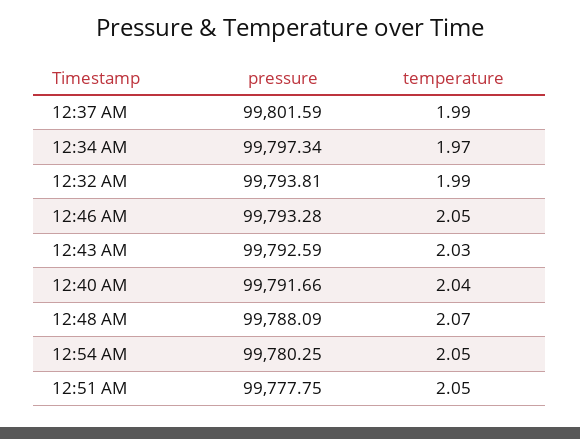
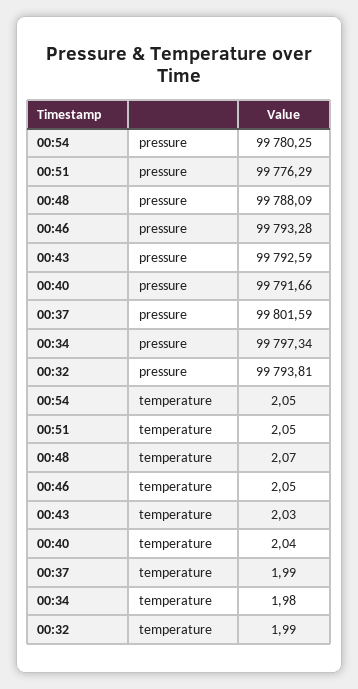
  {
    "pressure": {
      "12:37 AM": 99801.59,
      "12:34 AM": 99797.34,
      "12:32 AM": 99793.81,
      "12:46 AM": 99793.28,
      "12:43 AM": 99792.59,
      "12:40 AM": 99791.66,
      "12:48 AM": 99788.09,
      "12:54 AM": 99780.25,
-     "12:51 AM": 99777.75
+     "12:51 AM": 99776.29
    },
    "temperature": {
      "12:37 AM": 1.99,
-     "12:34 AM": 1.97,
+     "12:34 AM": 1.98,
      "12:32 AM": 1.99,
      "12:46 AM": 2.05,
      "12:43 AM": 2.03,
      "12:40 AM": 2.04,
      "12:48 AM": 2.07,
      "12:54 AM": 2.05,
      "12:51 AM": 2.05
    }
  }

